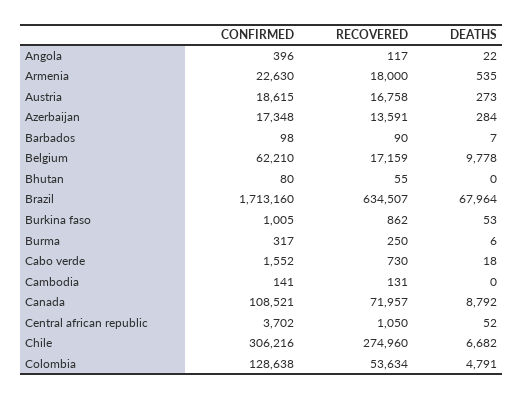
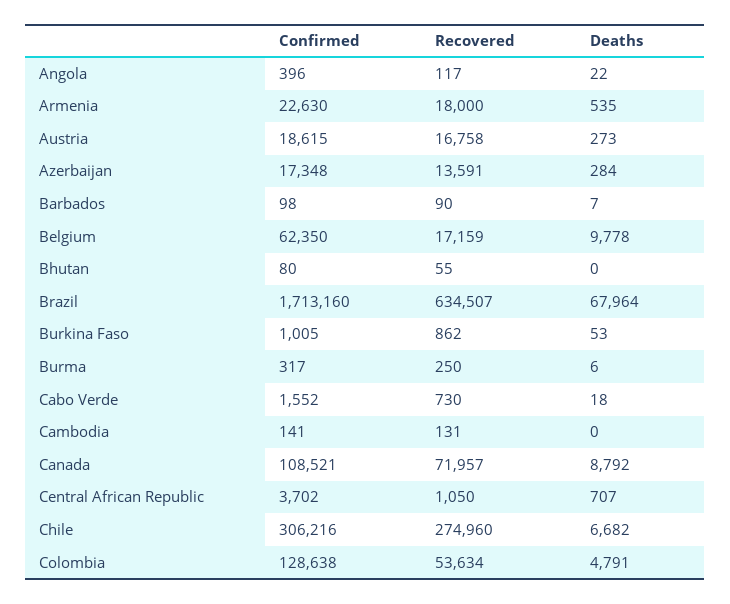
  {
    "CONFIRMED": {
      "Angola": 396,
      "Armenia": 22630,
      "Austria": 18615,
      "Azerbaijan": 17348,
      "Barbados": 98,
-     "Belgium": 62210,
+     "Belgium": 62350,
      "Bhutan": 80,
      "Brazil": 1713160,
      "Burkina faso": 1005,
      "Burma": 317,
      "Cabo verde": 1552,
      "Cambodia": 141,
      "Canada": 108521,
      "Central african republic": 3702,
      "Chile": 306216,
      "Colombia": 128638
    },
    "RECOVERED": {
      "Angola": 117,
      "Armenia": 18000,
      "Austria": 16758,
      "Azerbaijan": 13591,
      "Barbados": 90,
      "Belgium": 17159,
      "Bhutan": 55,
      "Brazil": 634507,
      "Burkina faso": 862,
      "Burma": 250,
      "Cabo verde": 730,
      "Cambodia": 131,
      "Canada": 71957,
      "Central african republic": 1050,
      "Chile": 274960,
      "Colombia": 53634
    },
    "DEATHS": {
      "Angola": 22,
      "Armenia": 535,
      "Austria": 273,
      "Azerbaijan": 284,
      "Barbados": 7,
      "Belgium": 9778,
      "Bhutan": 0,
      "Brazil": 67964,
      "Burkina faso": 53,
      "Burma": 6,
      "Cabo verde": 18,
      "Cambodia": 0,
      "Canada": 8792,
-     "Central african republic": 52,
+     "Central african republic": 707,
      "Chile": 6682,
      "Colombia": 4791
    }
  }

